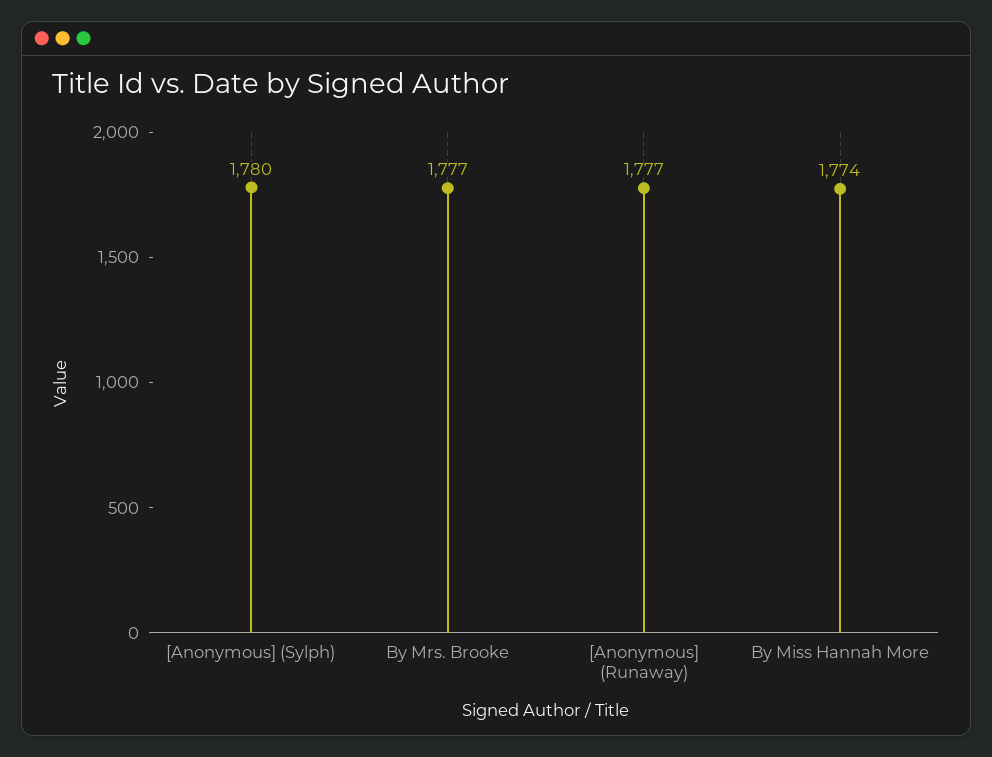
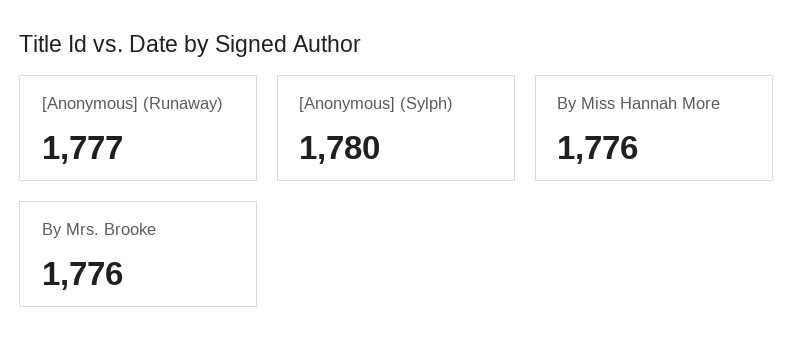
  {
    "[Anonymous] (Sylph)": 1780,
-   "By Mrs. Brooke": 1777,
+   "By Mrs. Brooke": 1776,
    "[Anonymous] (Runaway)": 1777,
-   "By Miss Hannah More": 1774
+   "By Miss Hannah More": 1776
  }

